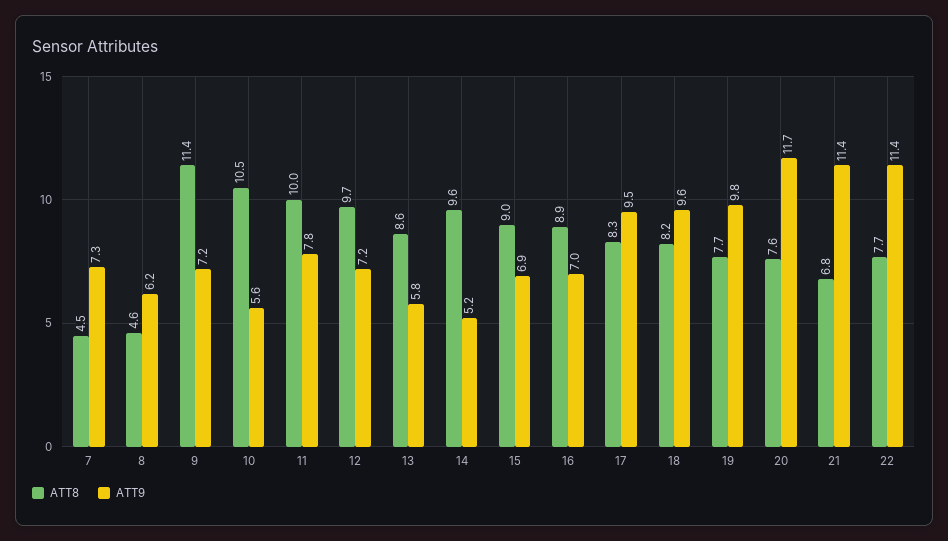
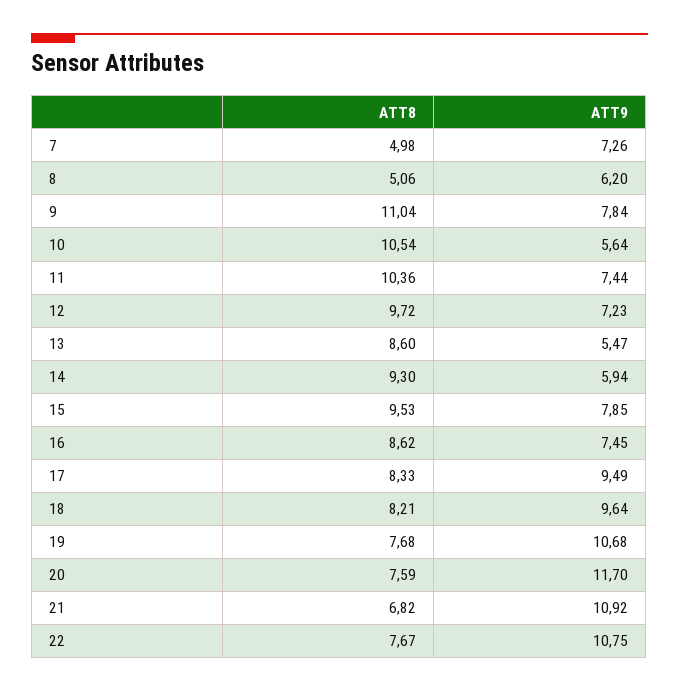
  {
    "ATT8": {
-     "7": 4.5,
+     "7": 4.98,
-     "8": 4.6,
+     "8": 5.06,
-     "9": 11.4,
+     "9": 11.04,
      "10": 10.54,
-     "11": 10,
+     "11": 10.36,
      "12": 9.72,
      "13": 8.6,
-     "14": 9.6,
+     "14": 9.3,
-     "15": 9,
+     "15": 9.53,
-     "16": 8.9,
+     "16": 8.62,
      "17": 8.33,
      "18": 8.21,
      "19": 7.68,
      "20": 7.59,
      "21": 6.82,
      "22": 7.67
    },
    "ATT9": {
      "7": 7.26,
      "8": 6.2,
-     "9": 7.2,
+     "9": 7.84,
      "10": 5.64,
-     "11": 7.8,
+     "11": 7.44,
      "12": 7.23,
-     "13": 5.8,
+     "13": 5.47,
-     "14": 5.2,
+     "14": 5.94,
-     "15": 6.9,
+     "15": 7.85,
-     "16": 7,
+     "16": 7.45,
      "17": 9.49,
      "18": 9.64,
-     "19": 9.8,
+     "19": 10.68,
      "20": 11.7,
-     "21": 11.4,
+     "21": 10.92,
-     "22": 11.4
+     "22": 10.75
    }
  }

